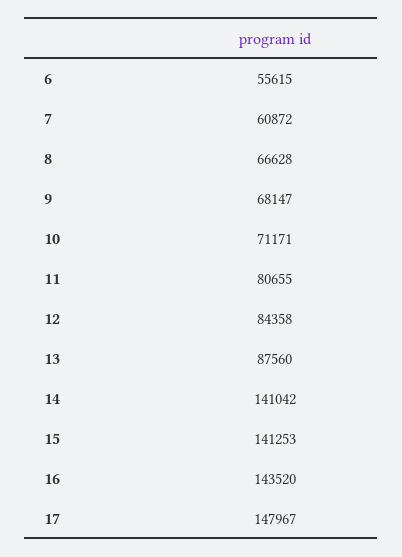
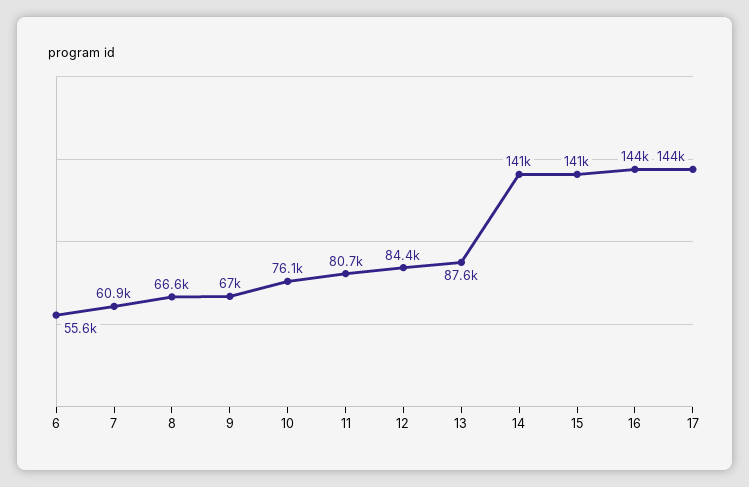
  {
    "6": 55615,
    "7": 60872,
    "8": 66628,
-   "9": 68147,
+   "9": 67000,
-   "10": 71171,
+   "10": 76100,
    "11": 80655,
    "12": 84358,
    "13": 87560,
    "14": 141042,
    "15": 141253,
    "16": 143520,
-   "17": 147967
+   "17": 144000
  }

